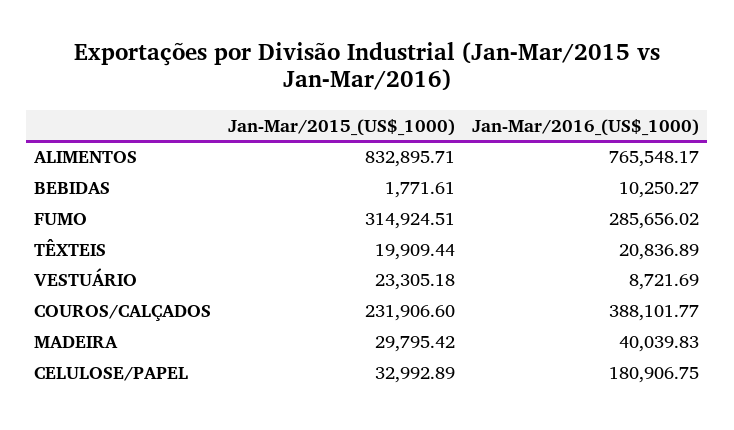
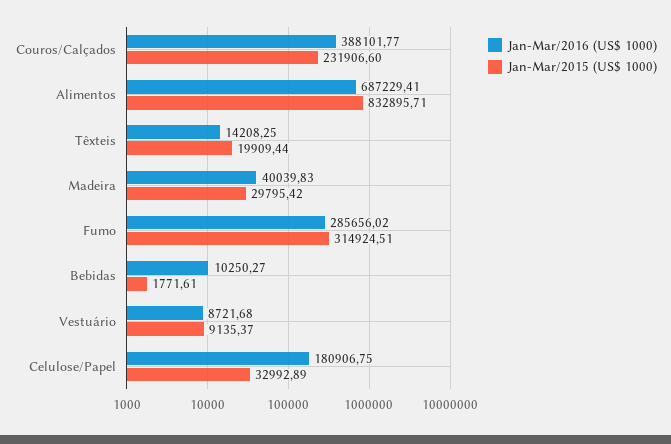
  {
    "Jan-Mar/2015_(US$_1000)": {
      "ALIMENTOS": 832895.71,
      "BEBIDAS": 1771.61,
      "FUMO": 314924.51,
      "TÊXTEIS": 19909.44,
-     "VESTUÁRIO": 23305.18,
+     "VESTUÁRIO": 9135.37,
      "COUROS/CALÇADOS": 231906.6,
      "MADEIRA": 29795.42,
      "CELULOSE/PAPEL": 32992.89
    },
    "Jan-Mar/2016_(US$_1000)": {
-     "ALIMENTOS": 765548.17,
+     "ALIMENTOS": 687229.41,
      "BEBIDAS": 10250.27,
      "FUMO": 285656.02,
-     "TÊXTEIS": 20836.89,
+     "TÊXTEIS": 14208.25,
-     "VESTUÁRIO": 8721.69,
+     "VESTUÁRIO": 8721.68,
      "COUROS/CALÇADOS": 388101.77,
      "MADEIRA": 40039.83,
      "CELULOSE/PAPEL": 180906.75
    }
  }

